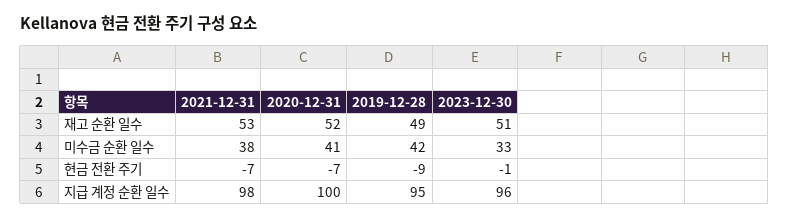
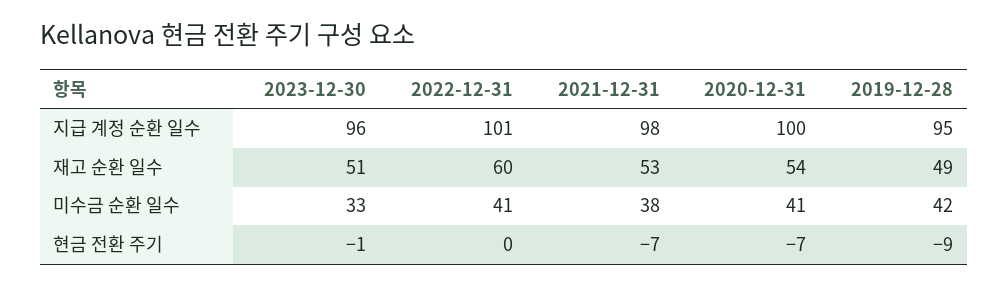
  {
    "2021-12-31": {
      "재고 순환 일수": 53,
      "미수금 순환 일수": 38,
      "현금 전환 주기": -7,
      "지급 계정 순환 일수": 98
    },
    "2020-12-31": {
-     "재고 순환 일수": 52,
+     "재고 순환 일수": 54,
      "미수금 순환 일수": 41,
      "현금 전환 주기": -7,
      "지급 계정 순환 일수": 100
    },
    "2019-12-28": {
      "재고 순환 일수": 49,
      "미수금 순환 일수": 42,
      "현금 전환 주기": -9,
      "지급 계정 순환 일수": 95
    },
    "2023-12-30": {
      "재고 순환 일수": 51,
      "미수금 순환 일수": 33,
      "현금 전환 주기": -1,
      "지급 계정 순환 일수": 96
-   }
+   },
+   "2022-12-31": {
+     "지급 계정 순환 일수": 101,
+     "재고 순환 일수": 60,
+     "미수금 순환 일수": 41,
+     "현금 전환 주기": 0
+   }
  }

